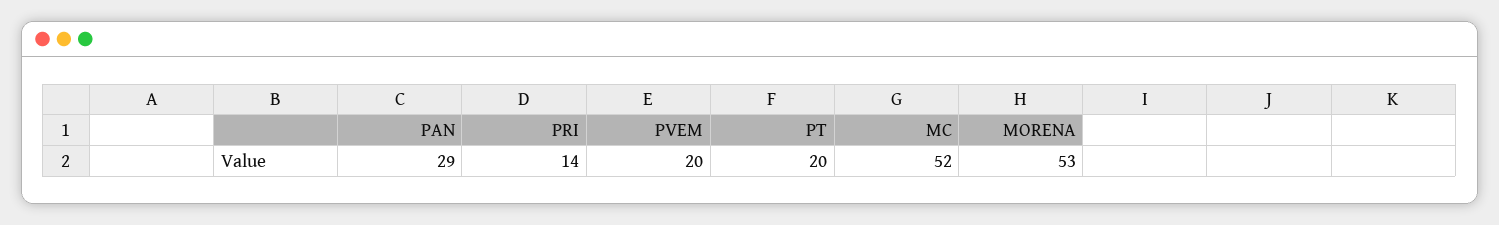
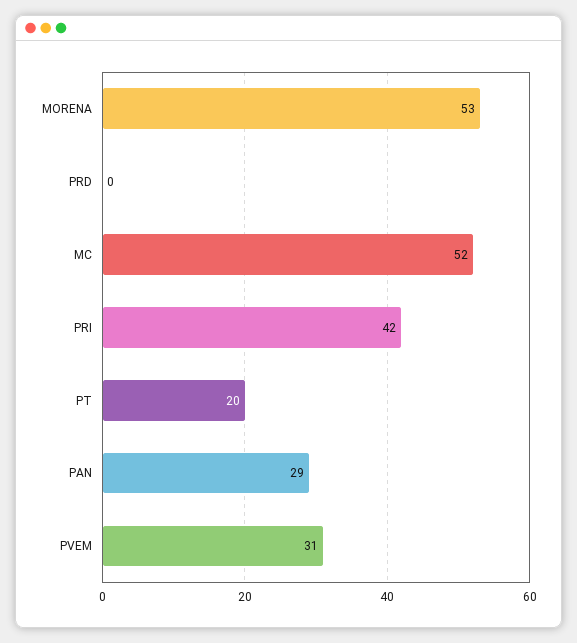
  {
    "PAN": 29,
-   "PRI": 14,
+   "PRI": 42,
-   "PVEM": 20,
+   "PVEM": 31,
    "PT": 20,
    "MC": 52,
-   "MORENA": 53
+   "MORENA": 53,
+   "PRD": 0
  }

